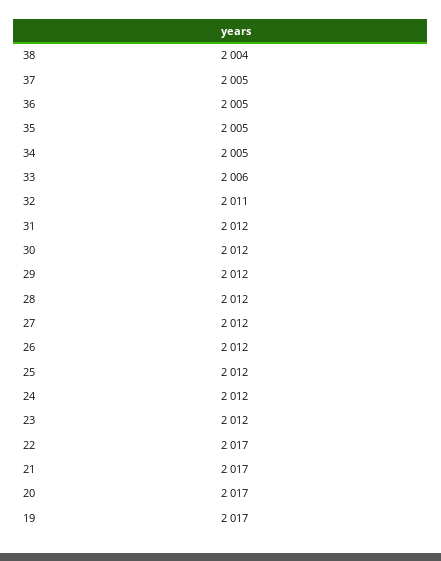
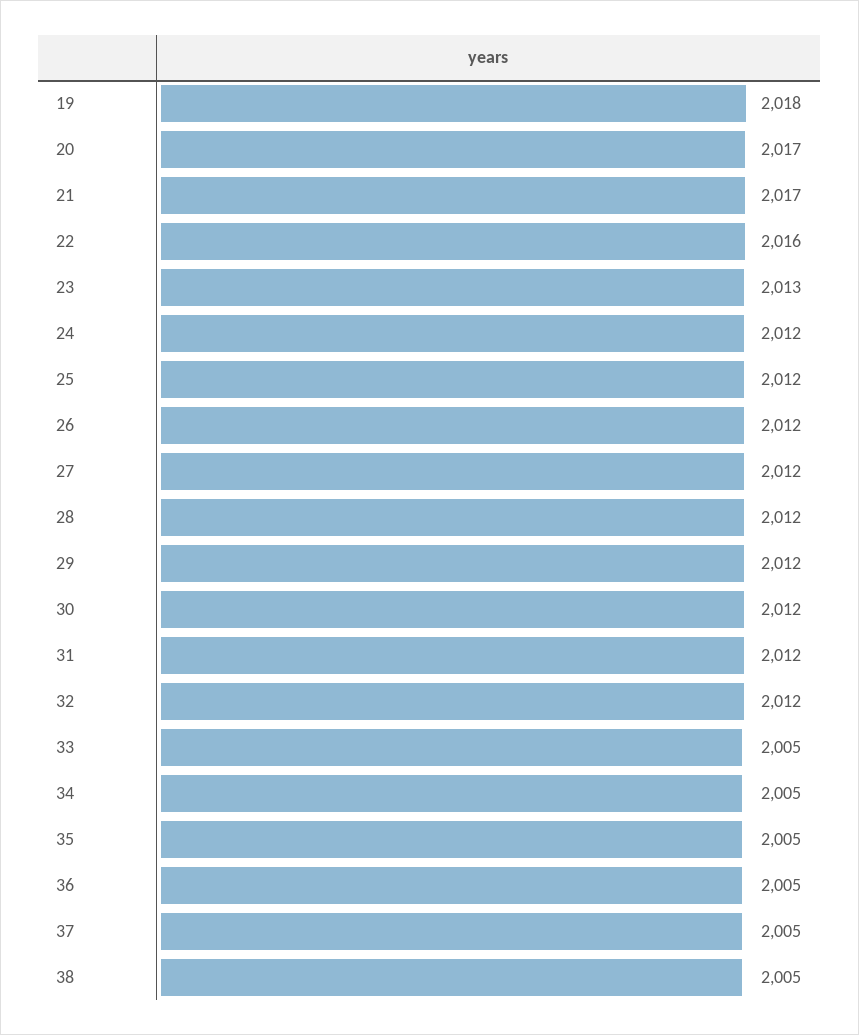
  {
-   "38": 2004,
+   "38": 2005,
    "37": 2005,
    "36": 2005,
    "35": 2005,
    "34": 2005,
-   "33": 2006,
+   "33": 2005,
-   "32": 2011,
+   "32": 2012,
    "31": 2012,
    "30": 2012,
    "29": 2012,
    "28": 2012,
    "27": 2012,
    "26": 2012,
    "25": 2012,
    "24": 2012,
-   "23": 2012,
+   "23": 2013,
-   "22": 2017,
+   "22": 2016,
    "21": 2017,
    "20": 2017,
-   "19": 2017
+   "19": 2018
  }

